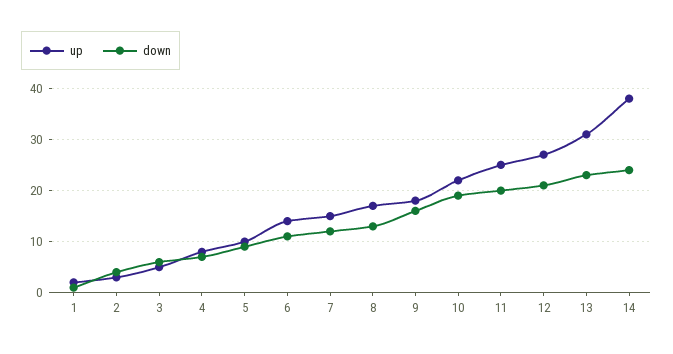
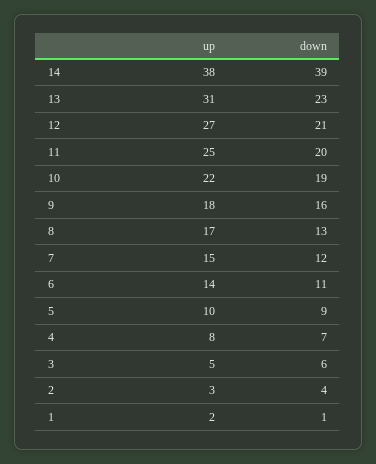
  {
    "up": {
      "1": 2,
      "2": 3,
      "3": 5,
      "4": 8,
      "5": 10,
      "6": 14,
      "7": 15,
      "8": 17,
      "9": 18,
      "10": 22,
      "11": 25,
      "12": 27,
      "13": 31,
      "14": 38
    },
    "down": {
      "1": 1,
      "2": 4,
      "3": 6,
      "4": 7,
      "5": 9,
      "6": 11,
      "7": 12,
      "8": 13,
      "9": 16,
      "10": 19,
      "11": 20,
      "12": 21,
      "13": 23,
-     "14": 25
+     "14": 39
    }
  }

